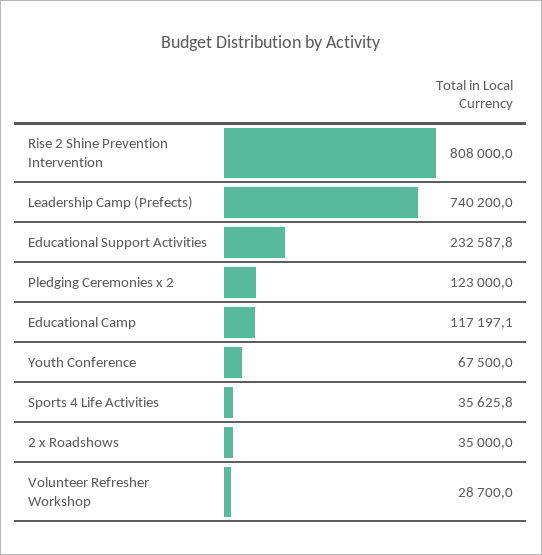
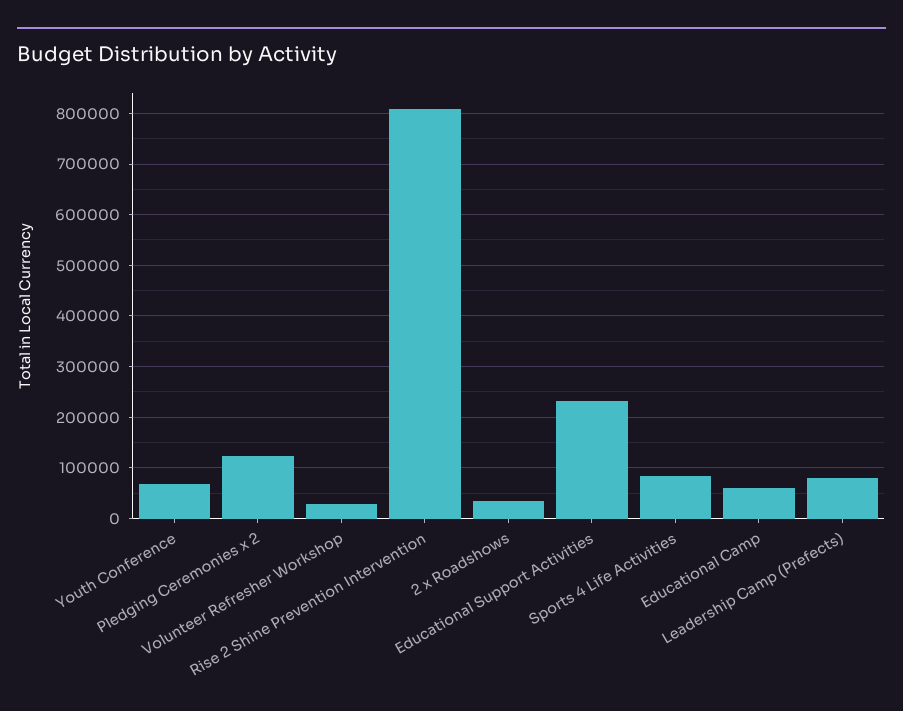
  {
    "Rise 2 Shine Prevention Intervention": 808000,
-   "Leadership Camp (Prefects)": 740200,
+   "Leadership Camp (Prefects)": 80000,
    "Educational Support Activities": 232587.8,
    "Pledging Ceremonies x 2": 123000,
-   "Educational Camp": 117197.1,
+   "Educational Camp": 60000,
    "Youth Conference": 67500,
-   "Sports 4 Life Activities": 35625.8,
+   "Sports 4 Life Activities": 80000,
    "2 x Roadshows": 35000,
    "Volunteer Refresher Workshop": 28700
  }

